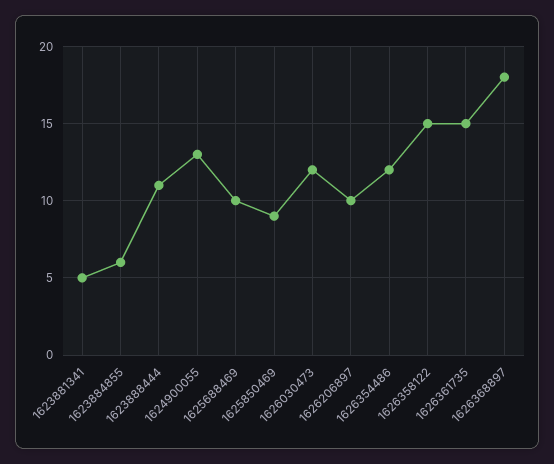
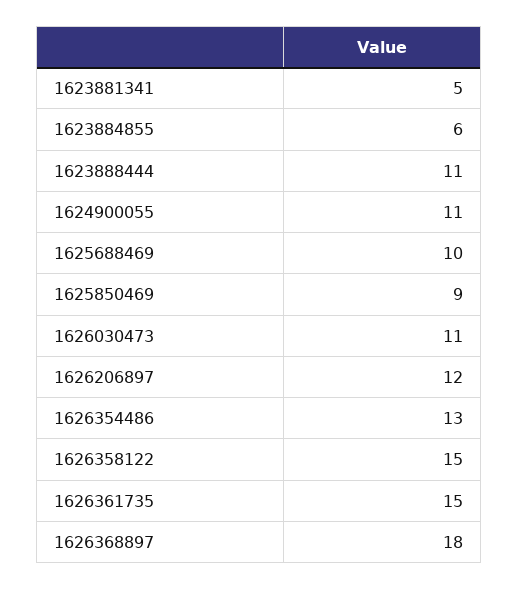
  {
    "1623881341": 5,
    "1623884855": 6,
    "1623888444": 11,
-   "1624900055": 13,
+   "1624900055": 11,
    "1625688469": 10,
    "1625850469": 9,
-   "1626030473": 12,
+   "1626030473": 11,
-   "1626206897": 10,
+   "1626206897": 12,
-   "1626354486": 12,
+   "1626354486": 13,
    "1626358122": 15,
    "1626361735": 15,
    "1626368897": 18
  }

